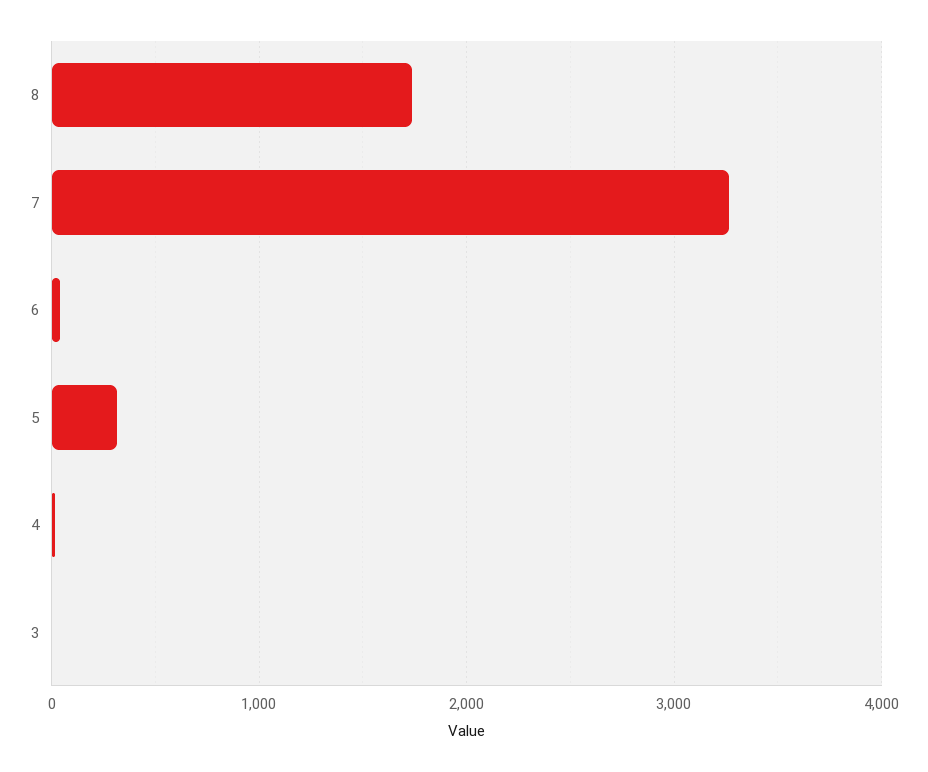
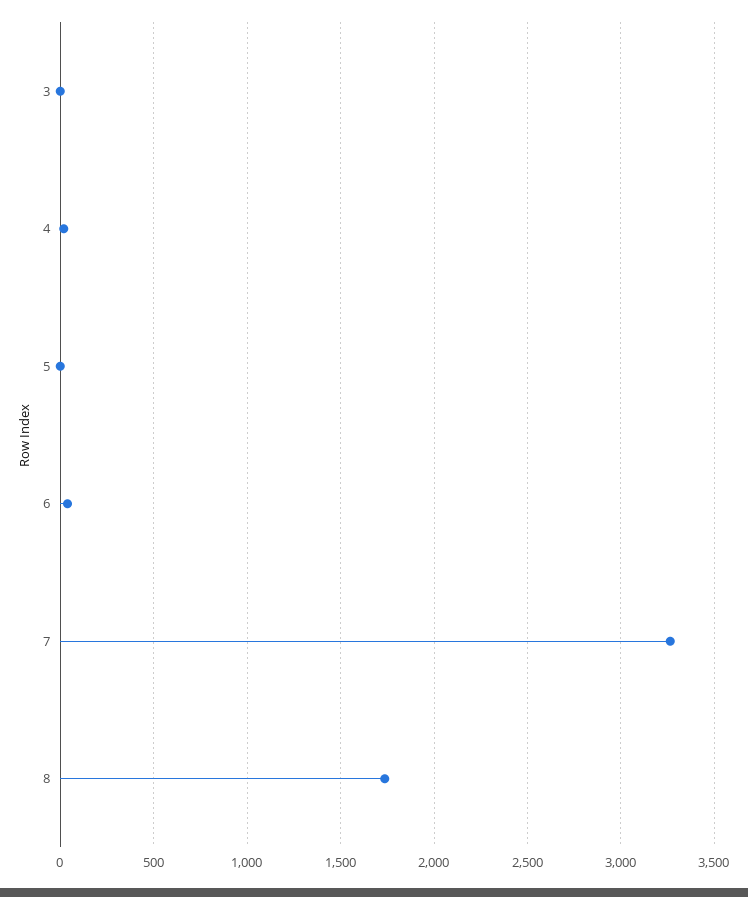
  {
    "8": 1750,
    "7": 3250,
    "6": 50,
-   "5": 300,
+   "5": 0,
    "4": 0,
    "3": 0
  }

